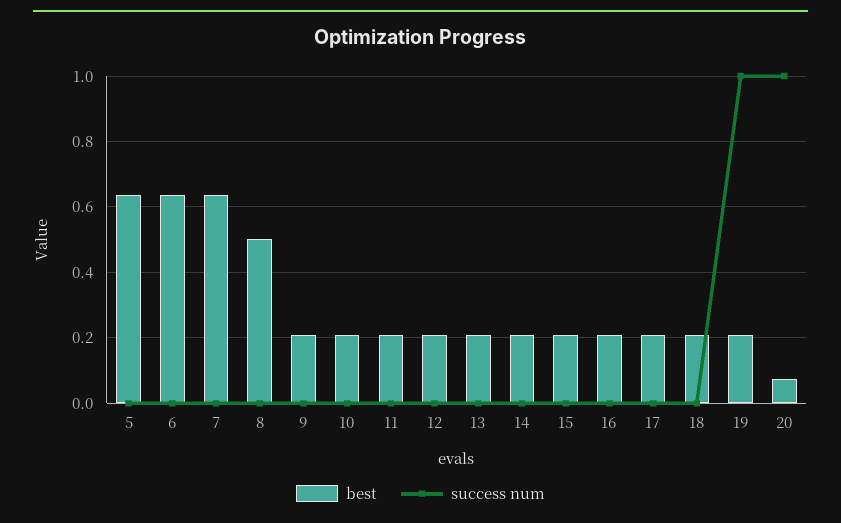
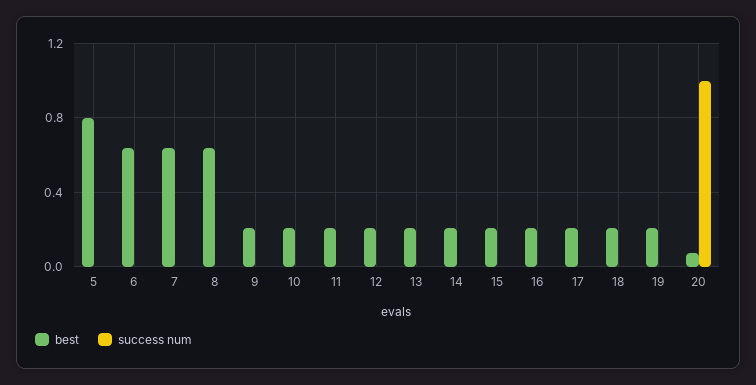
  {
    "best": {
-     "5": 0.64,
+     "5": 0.8,
      "6": 0.64,
      "7": 0.64,
-     "8": 0.5,
+     "8": 0.65,
      "9": 0.2,
      "10": 0.2,
      "11": 0.2,
      "12": 0.2,
      "13": 0.2,
      "14": 0.2,
      "15": 0.2,
      "16": 0.2,
      "17": 0.2,
      "18": 0.2,
      "19": 0.2,
      "20": 0.08
    },
    "success num": {
      "5": 0,
      "6": 0,
      "7": 0,
      "8": 0,
      "9": 0,
      "10": 0,
      "11": 0,
      "12": 0,
      "13": 0,
      "14": 0,
      "15": 0,
      "16": 0,
      "17": 0,
      "18": 0,
-     "19": 1,
+     "19": 0,
      "20": 1
    }
  }

